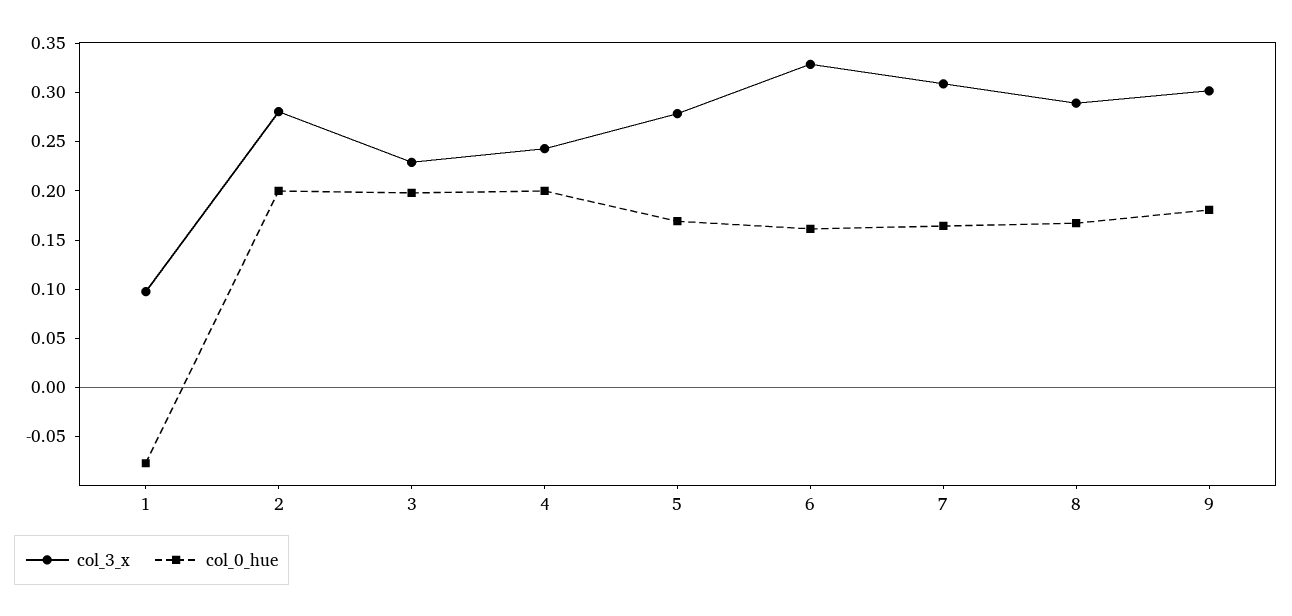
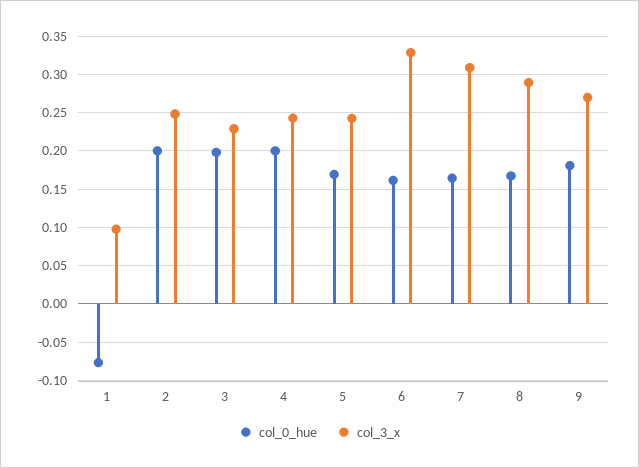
  {
    "col_3_x": {
      "1": 0.1,
-     "2": 0.28,
+     "2": 0.25,
      "3": 0.23,
      "4": 0.24,
-     "5": 0.28,
+     "5": 0.24,
      "6": 0.33,
      "7": 0.31,
      "8": 0.29,
-     "9": 0.3
+     "9": 0.27
    },
    "col_0_hue": {
      "1": -0.08,
      "2": 0.2,
      "3": 0.2,
      "4": 0.2,
      "5": 0.17,
      "6": 0.16,
      "7": 0.16,
      "8": 0.17,
      "9": 0.18
    }
  }

